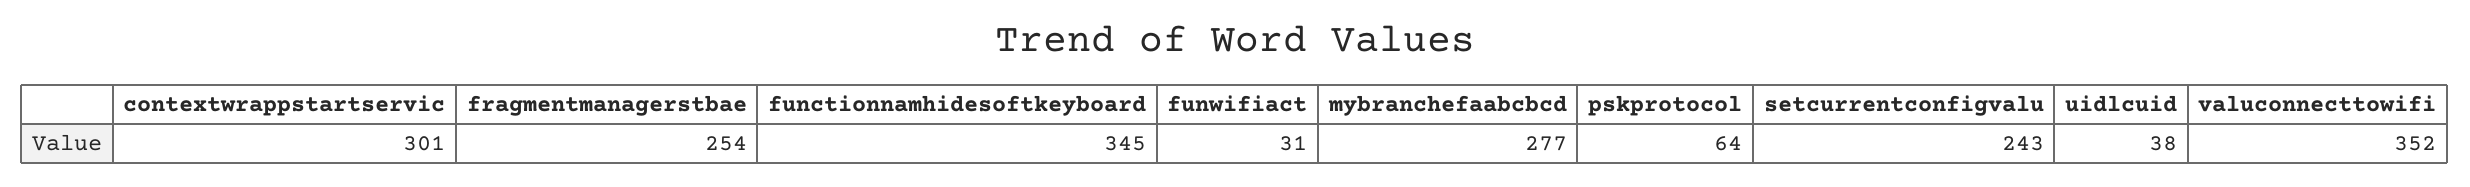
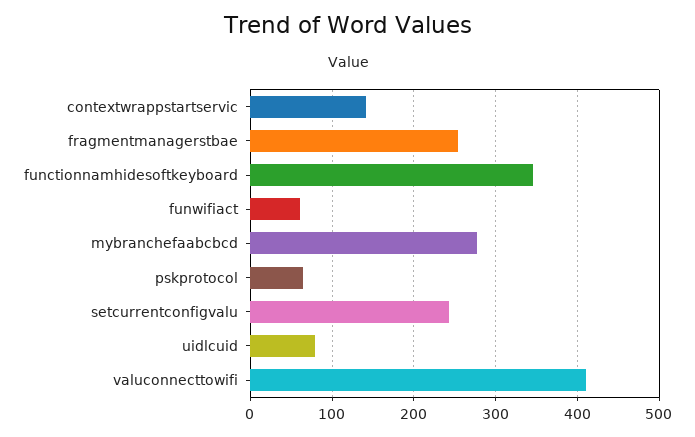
  {
-   "contextwrappstartservic": 301,
+   "contextwrappstartservic": 140,
    "fragmentmanagerstbae": 254,
    "functionnamhidesoftkeyboard": 345,
-   "funwifiact": 31,
+   "funwifiact": 60,
    "mybranchefaabcbcd": 277,
    "pskprotocol": 64,
    "setcurrentconfigvalu": 243,
-   "uidlcuid": 38,
+   "uidlcuid": 80,
-   "valuconnecttowifi": 352
+   "valuconnecttowifi": 410
  }

